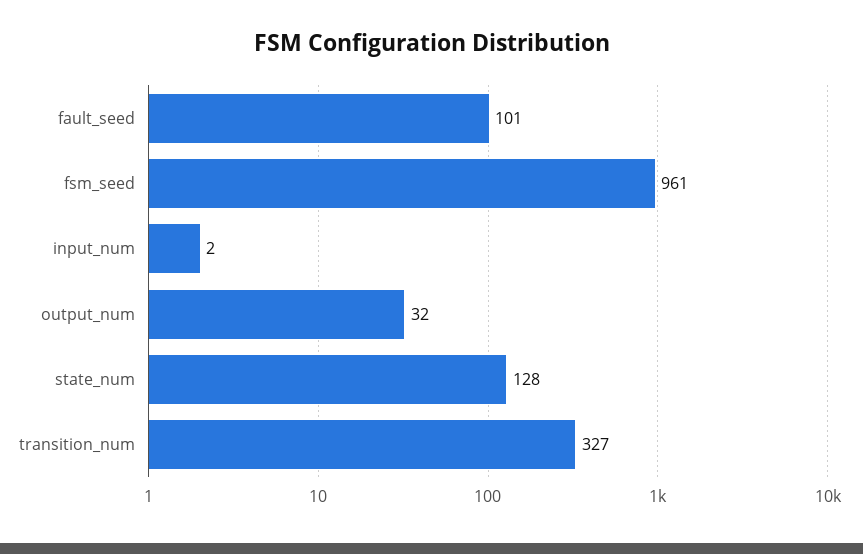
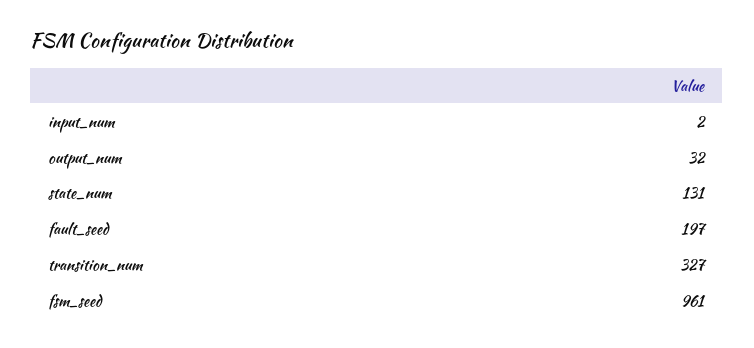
  {
-   "fault_seed": 101,
+   "fault_seed": 197,
    "fsm_seed": 961,
    "input_num": 2,
    "output_num": 32,
-   "state_num": 128,
+   "state_num": 131,
    "transition_num": 327
  }

